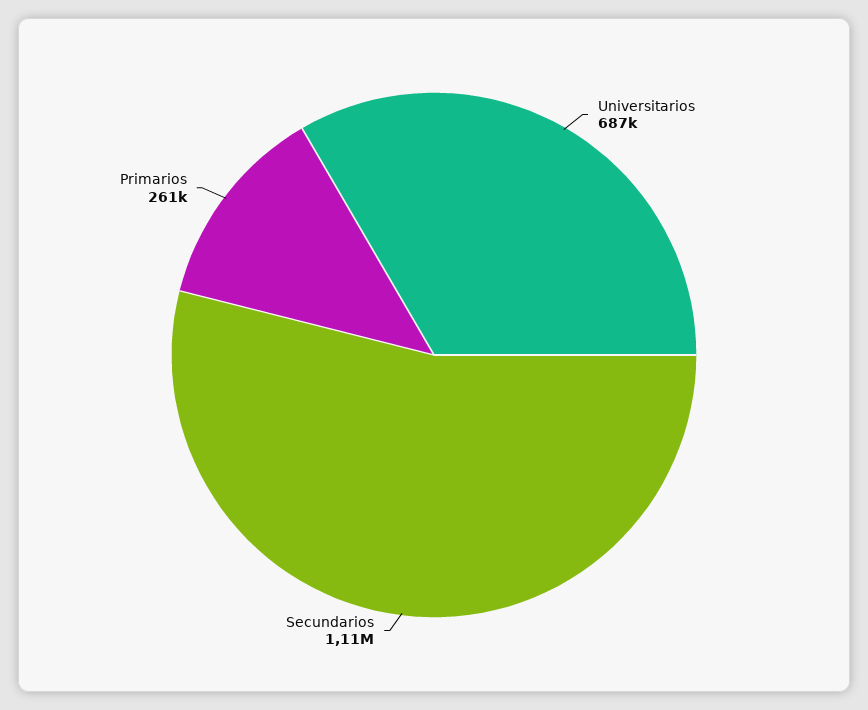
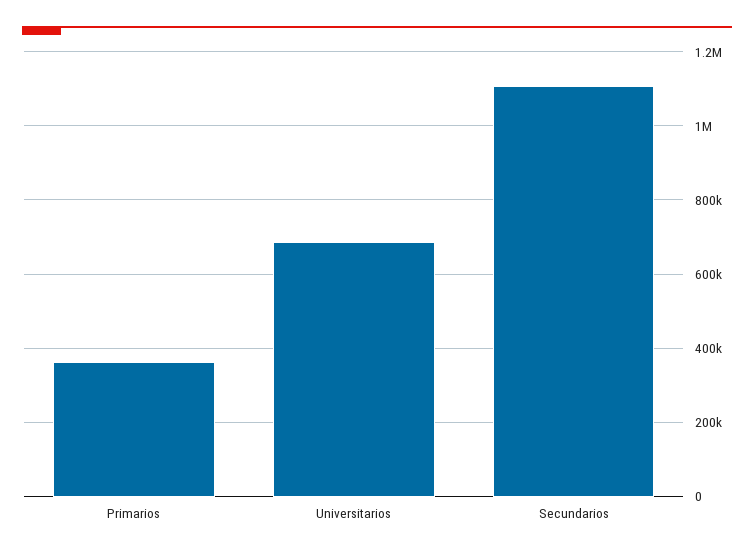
  {
    "Universitarios": 687000,
    "Secundarios": 1110000,
-   "Primarios": 261000
+   "Primarios": 360000
  }

